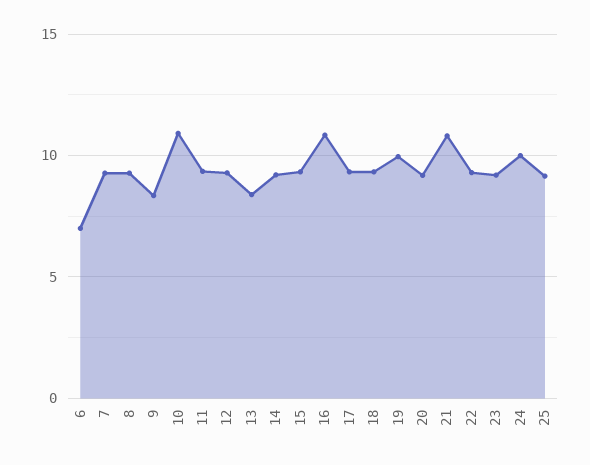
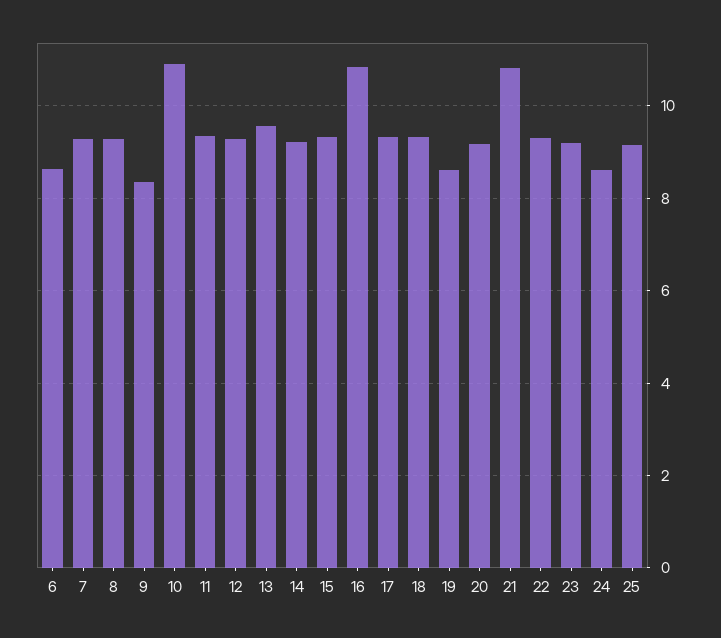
  {
-   "6": 7,
+   "6": 8.6,
    "7": 9.2,
    "8": 9.2,
    "9": 8.4,
    "10": 11,
    "11": 9.4,
    "12": 9.2,
-   "13": 8.5,
+   "13": 9.6,
    "14": 9.2,
    "15": 9.4,
    "16": 10.8,
    "17": 9.4,
    "18": 9.4,
-   "19": 10,
+   "19": 8.6,
    "20": 9.2,
    "21": 10.8,
    "22": 9.4,
    "23": 9.2,
-   "24": 10,
+   "24": 8.6,
    "25": 9.2
  }

